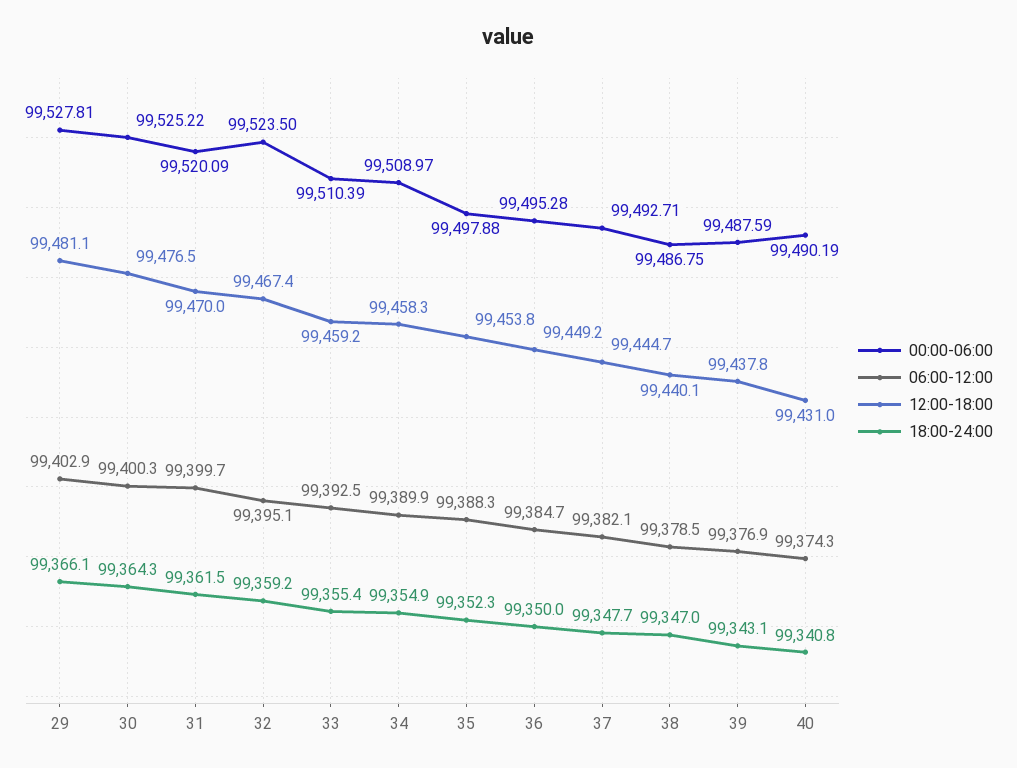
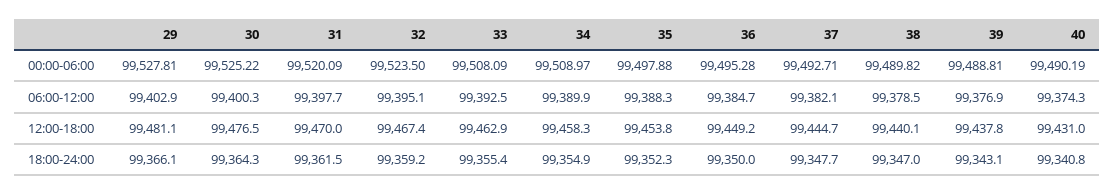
  {
    "00:00-06:00": {
      "29": 99527.81,
      "30": 99525.22,
      "31": 99520.09,
      "32": 99523.5,
-     "33": 99510.39,
+     "33": 99508.09,
      "34": 99508.97,
      "35": 99497.88,
      "36": 99495.28,
      "37": 99492.71,
-     "38": 99486.75,
+     "38": 99489.82,
-     "39": 99487.59,
+     "39": 99488.81,
      "40": 99490.19
    },
    "06:00-12:00": {
      "29": 99402.9,
      "30": 99400.3,
-     "31": 99399.7,
+     "31": 99397.7,
      "32": 99395.1,
      "33": 99392.5,
      "34": 99389.9,
      "35": 99388.3,
      "36": 99384.7,
      "37": 99382.1,
      "38": 99378.5,
      "39": 99376.9,
      "40": 99374.3
    },
    "12:00-18:00": {
      "29": 99481.1,
      "30": 99476.5,
      "31": 99470,
      "32": 99467.4,
-     "33": 99459.2,
+     "33": 99462.9,
      "34": 99458.3,
      "35": 99453.8,
      "36": 99449.2,
      "37": 99444.7,
      "38": 99440.1,
      "39": 99437.8,
      "40": 99431
    },
    "18:00-24:00": {
      "29": 99366.1,
      "30": 99364.3,
      "31": 99361.5,
      "32": 99359.2,
      "33": 99355.4,
      "34": 99354.9,
      "35": 99352.3,
      "36": 99350,
      "37": 99347.7,
      "38": 99347,
      "39": 99343.1,
      "40": 99340.8
    }
  }

